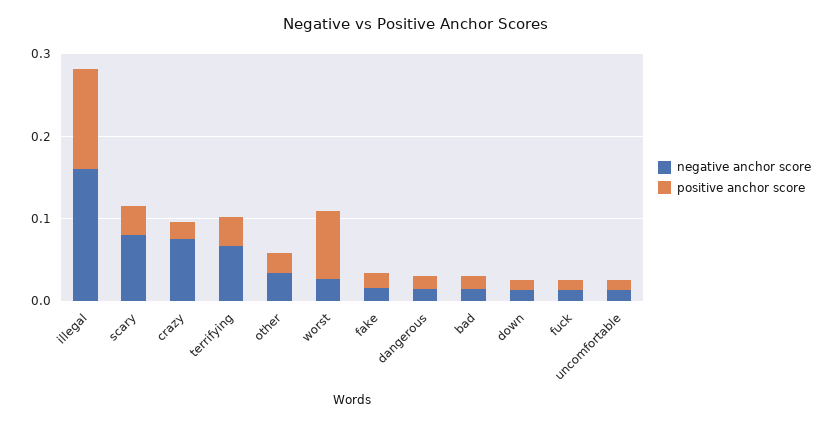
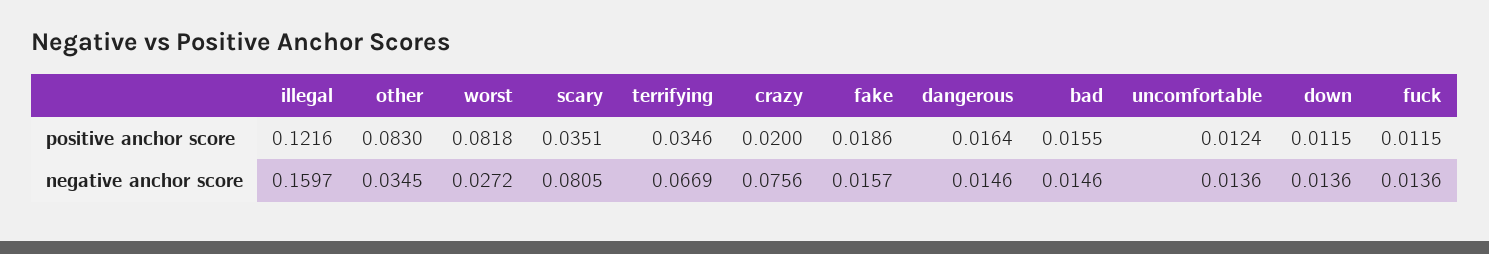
  {
    "negative anchor score": {
      "illegal": 0.1597,
      "scary": 0.0805,
      "crazy": 0.0756,
      "terrifying": 0.0669,
      "other": 0.0345,
      "worst": 0.0272,
      "fake": 0.0157,
      "dangerous": 0.0146,
      "bad": 0.0146,
      "down": 0.0136,
      "fuck": 0.0136,
      "uncomfortable": 0.0136
    },
    "positive anchor score": {
      "illegal": 0.1216,
      "scary": 0.0351,
      "crazy": 0.02,
      "terrifying": 0.0346,
-     "other": 0.02,
+     "other": 0.083,
      "worst": 0.0818,
      "fake": 0.0186,
      "dangerous": 0.0164,
      "bad": 0.0155,
      "down": 0.0115,
      "fuck": 0.0115,
      "uncomfortable": 0.0124
    }
  }

